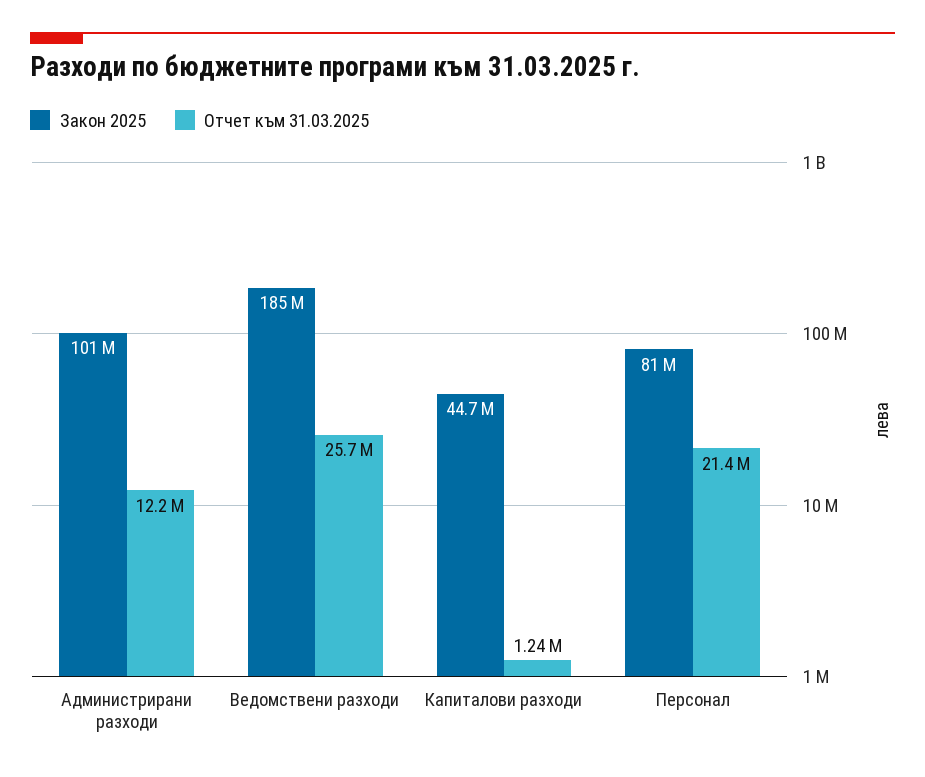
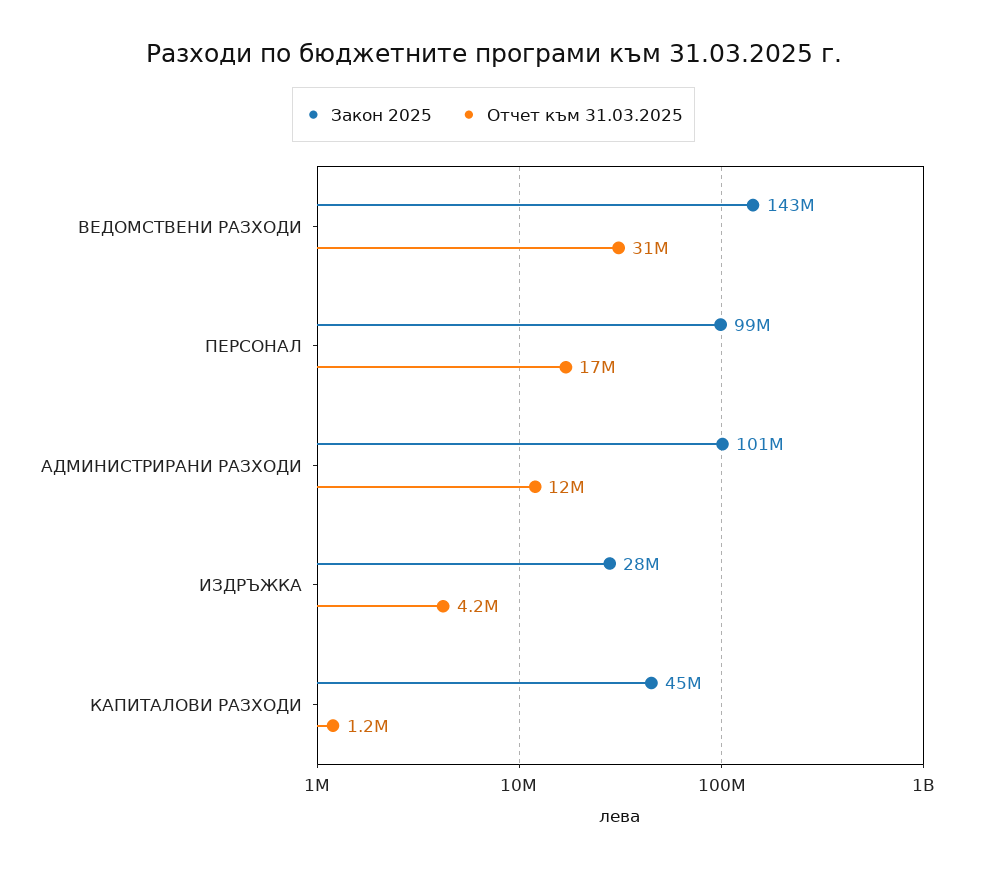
  {
    "Закон 2025": {
      "Администрирани разходи": 101000000,
-     "Ведомствени разходи": 185000000,
+     "Ведомствени разходи": 143000000,
      "Капиталови разходи": 44700000,
-     "Персонал": 81000000
+     "Персонал": 99000000,
+     "ИЗДРЪЖКА": 28000000
    },
    "Отчет към 31.03.2025": {
      "Администрирани разходи": 12200000,
-     "Ведомствени разходи": 25700000,
+     "Ведомствени разходи": 31000000,
      "Капиталови разходи": 1240000,
-     "Персонал": 21400000
+     "Персонал": 17000000,
+     "ИЗДРЪЖКА": 4200000
    }
  }

